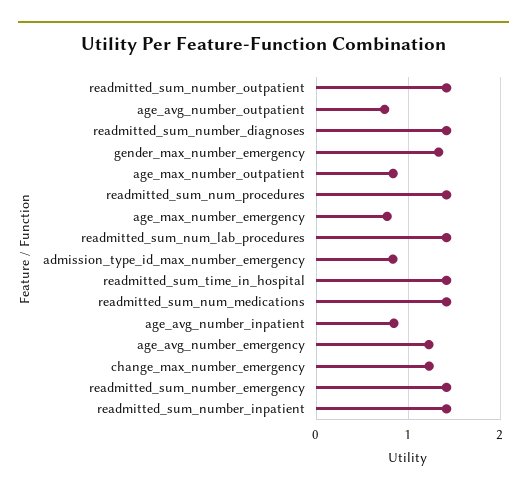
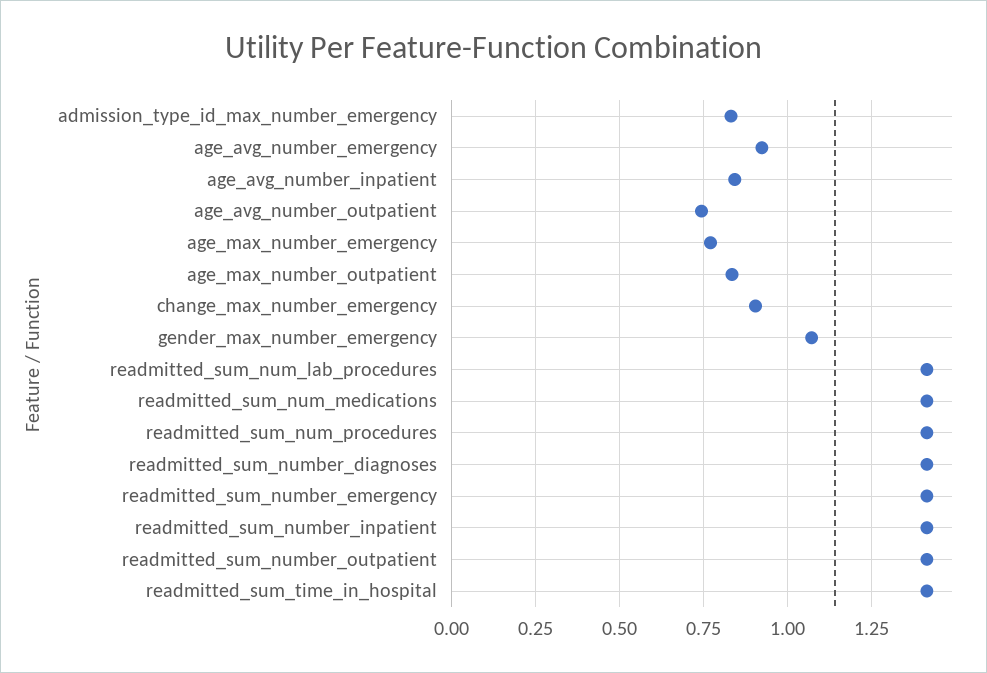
  {
    "readmitted_sum_number_outpatient": 1.425,
    "age_avg_number_outpatient": 0.75,
    "readmitted_sum_number_diagnoses": 1.425,
-   "gender_max_number_emergency": 1.3,
+   "gender_max_number_emergency": 1.075,
    "age_max_number_outpatient": 0.825,
    "readmitted_sum_num_procedures": 1.425,
    "age_max_number_emergency": 0.775,
    "readmitted_sum_num_lab_procedures": 1.425,
    "admission_type_id_max_number_emergency": 0.825,
    "readmitted_sum_time_in_hospital": 1.425,
    "readmitted_sum_num_medications": 1.425,
    "age_avg_number_inpatient": 0.85,
-   "age_avg_number_emergency": 1.2,
+   "age_avg_number_emergency": 0.925,
-   "change_max_number_emergency": 1.2,
+   "change_max_number_emergency": 0.9,
    "readmitted_sum_number_emergency": 1.425,
    "readmitted_sum_number_inpatient": 1.425
  }

